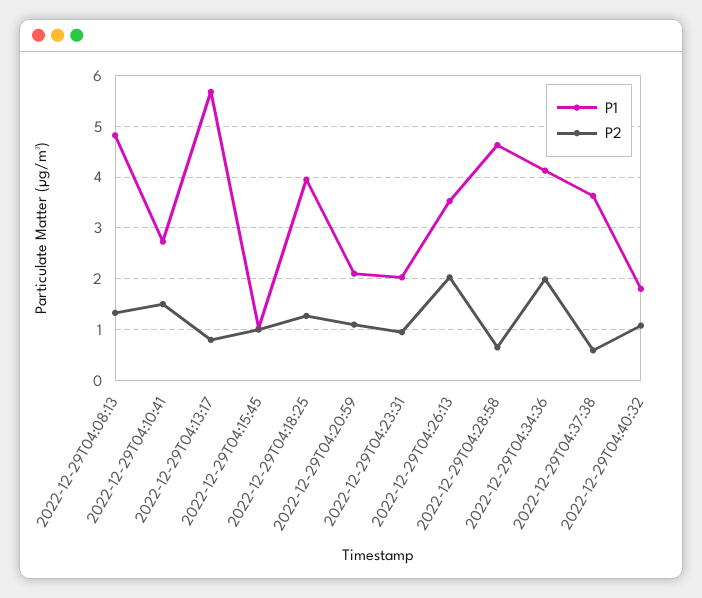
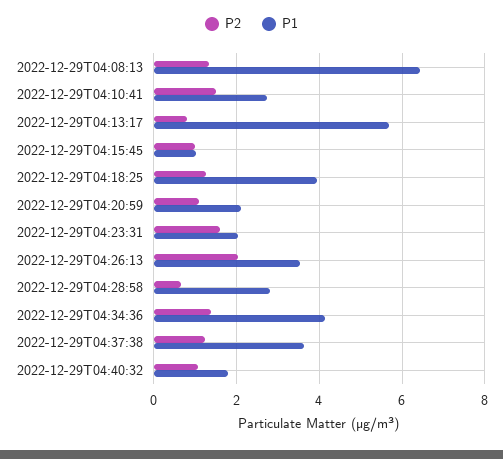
  {
    "P1": {
-     "2022-12-29T04:08:13": 4.8,
+     "2022-12-29T04:08:13": 6.4,
      "2022-12-29T04:10:41": 2.8,
      "2022-12-29T04:13:17": 5.6,
      "2022-12-29T04:15:45": 1,
      "2022-12-29T04:18:25": 4,
      "2022-12-29T04:20:59": 2.2,
      "2022-12-29T04:23:31": 2,
      "2022-12-29T04:26:13": 3.6,
-     "2022-12-29T04:28:58": 4.6,
+     "2022-12-29T04:28:58": 2.8,
      "2022-12-29T04:34:36": 4.2,
      "2022-12-29T04:37:38": 3.6,
      "2022-12-29T04:40:32": 1.8
    },
    "P2": {
      "2022-12-29T04:08:13": 1.4,
      "2022-12-29T04:10:41": 1.6,
      "2022-12-29T04:13:17": 0.8,
      "2022-12-29T04:15:45": 1,
      "2022-12-29T04:18:25": 1.2,
      "2022-12-29T04:20:59": 1.2,
-     "2022-12-29T04:23:31": 1,
+     "2022-12-29T04:23:31": 1.6,
      "2022-12-29T04:26:13": 2,
      "2022-12-29T04:28:58": 0.6,
-     "2022-12-29T04:34:36": 2,
+     "2022-12-29T04:34:36": 1.4,
-     "2022-12-29T04:37:38": 0.6,
+     "2022-12-29T04:37:38": 1.2,
      "2022-12-29T04:40:32": 1
    }
  }

